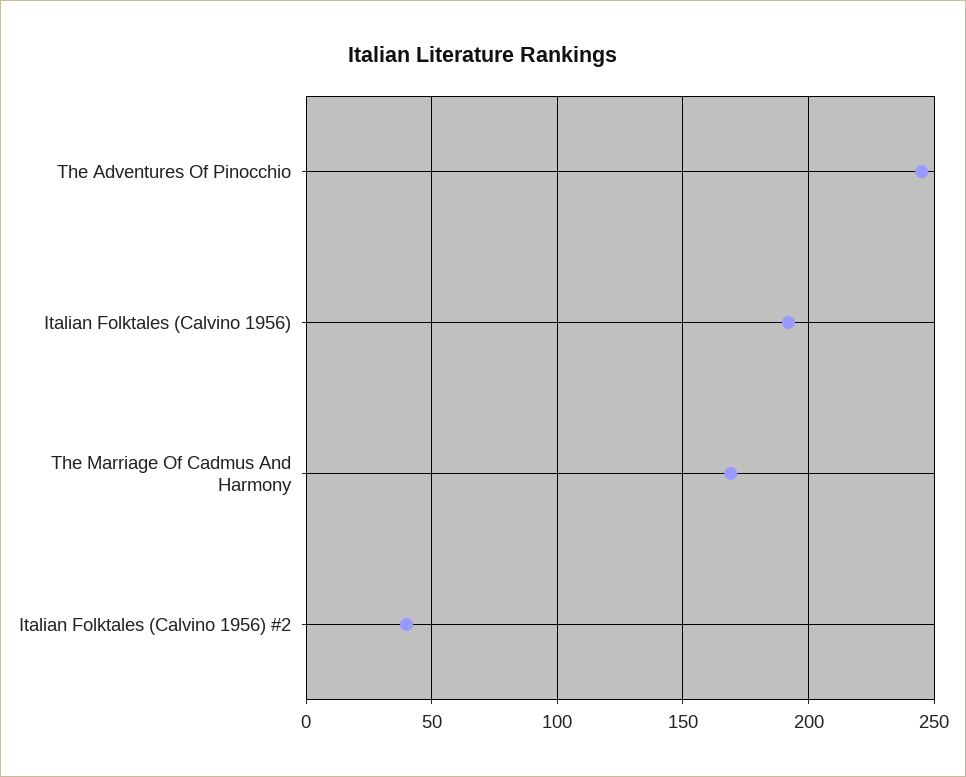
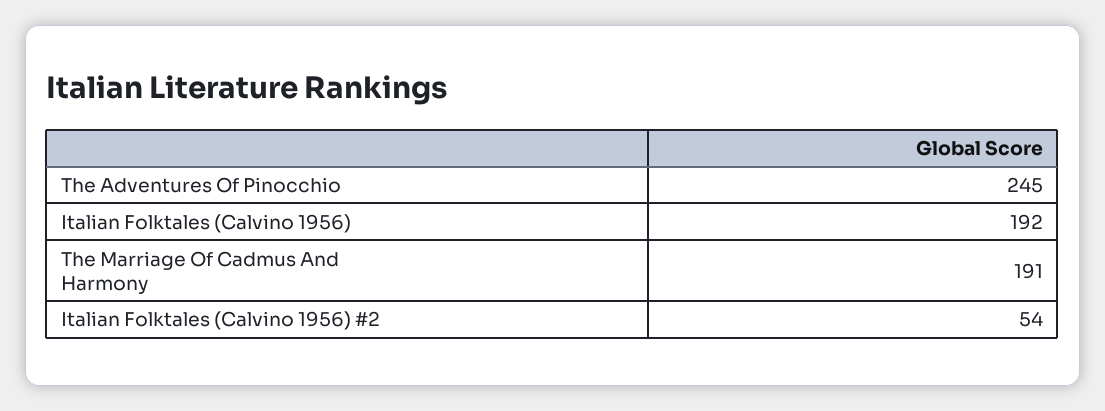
  {
    "The Adventures Of Pinocchio": 245,
    "Italian Folktales (Calvino 1956)": 192,
-   "The Marriage Of Cadmus And Harmony": 170,
+   "The Marriage Of Cadmus And Harmony": 191,
-   "Italian Folktales (Calvino 1956) #2": 40
+   "Italian Folktales (Calvino 1956) #2": 54
  }

